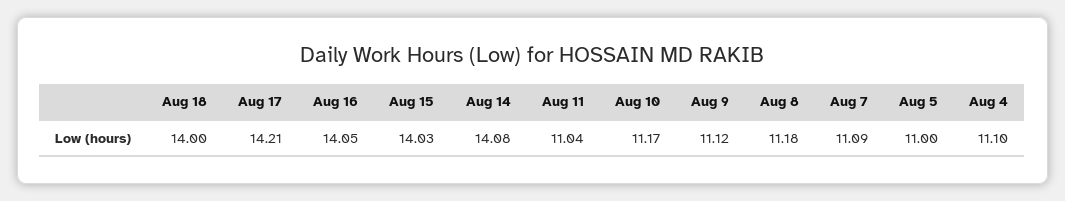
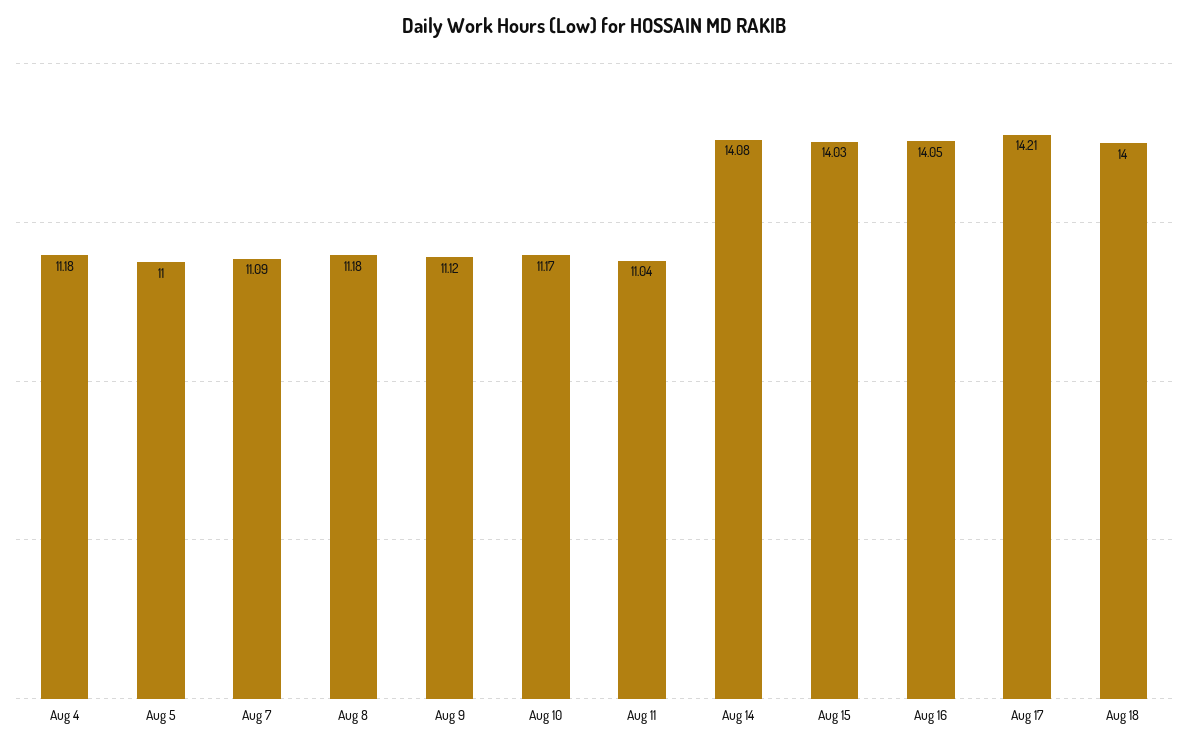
  {
    "Aug 18": 14,
    "Aug 17": 14.21,
    "Aug 16": 14.05,
    "Aug 15": 14.03,
    "Aug 14": 14.08,
    "Aug 11": 11.04,
    "Aug 10": 11.17,
    "Aug 9": 11.12,
    "Aug 8": 11.18,
    "Aug 7": 11.09,
    "Aug 5": 11,
-   "Aug 4": 11.1
+   "Aug 4": 11.18
  }

